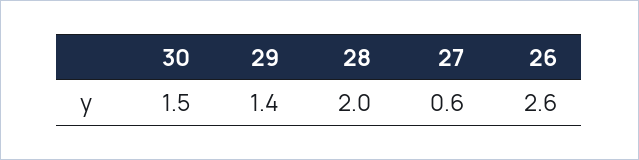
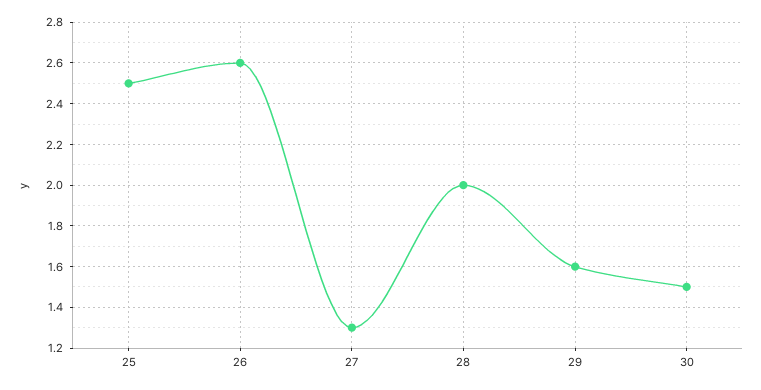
  {
    "30": 1.5,
-   "29": 1.4,
+   "29": 1.6,
    "28": 2,
-   "27": 0.6,
+   "27": 1.3,
-   "26": 2.6
+   "26": 2.6,
+   "25": 2.5
  }

